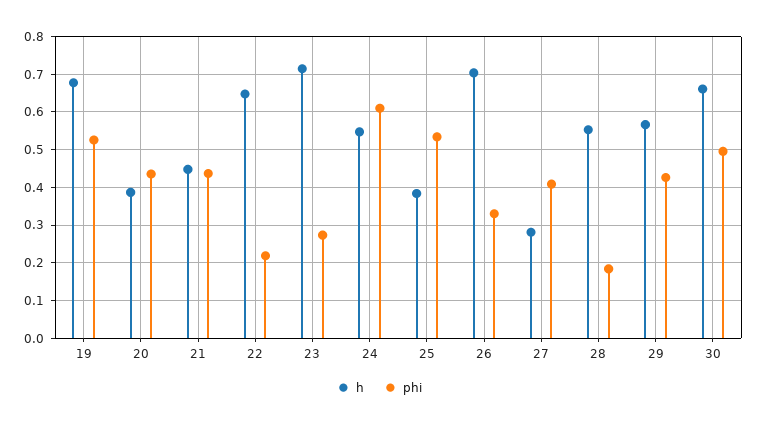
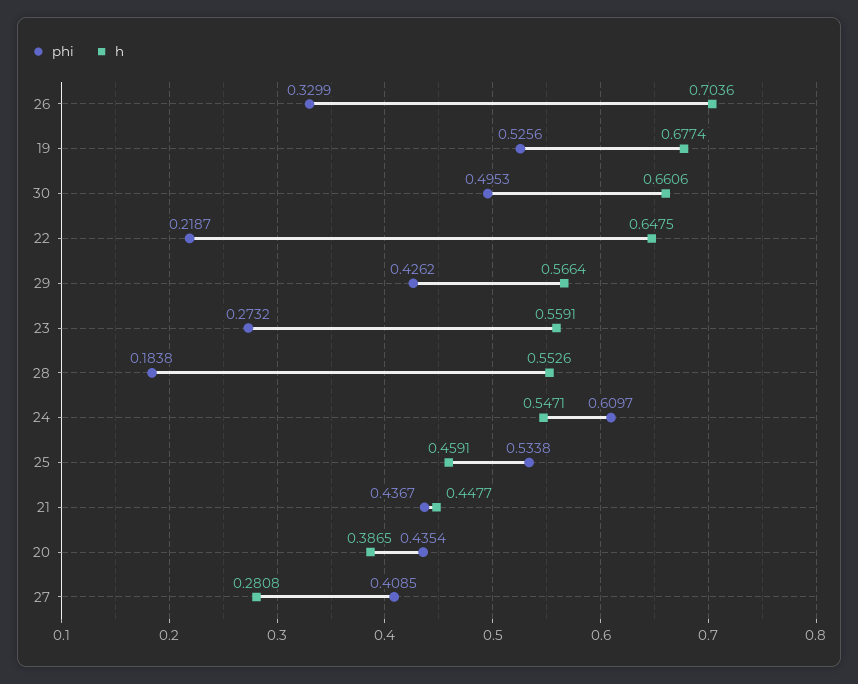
  {
    "h": {
      "19": 0.6774,
      "20": 0.3865,
      "21": 0.4477,
      "22": 0.6475,
-     "23": 0.72,
+     "23": 0.5591,
      "24": 0.5471,
-     "25": 0.38,
+     "25": 0.4591,
      "26": 0.7036,
      "27": 0.2808,
      "28": 0.5526,
      "29": 0.5664,
      "30": 0.6606
    },
    "phi": {
      "19": 0.5256,
      "20": 0.4354,
      "21": 0.4367,
      "22": 0.2187,
      "23": 0.2732,
      "24": 0.6097,
      "25": 0.5338,
      "26": 0.3299,
      "27": 0.4085,
      "28": 0.1838,
      "29": 0.4262,
      "30": 0.4953
    }
  }

